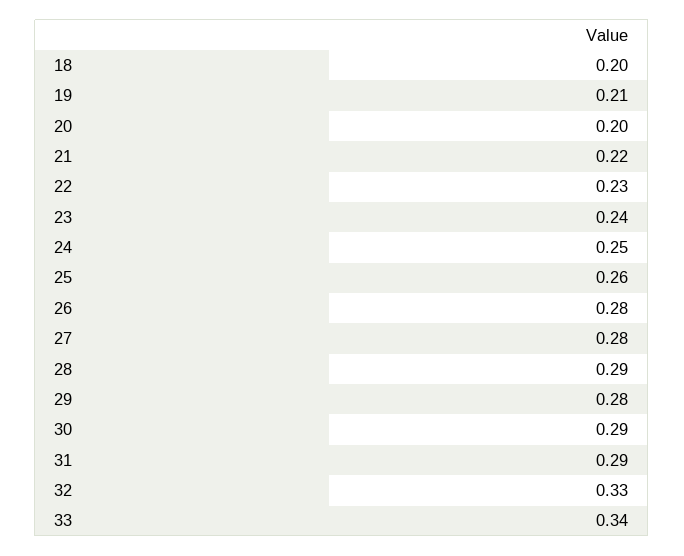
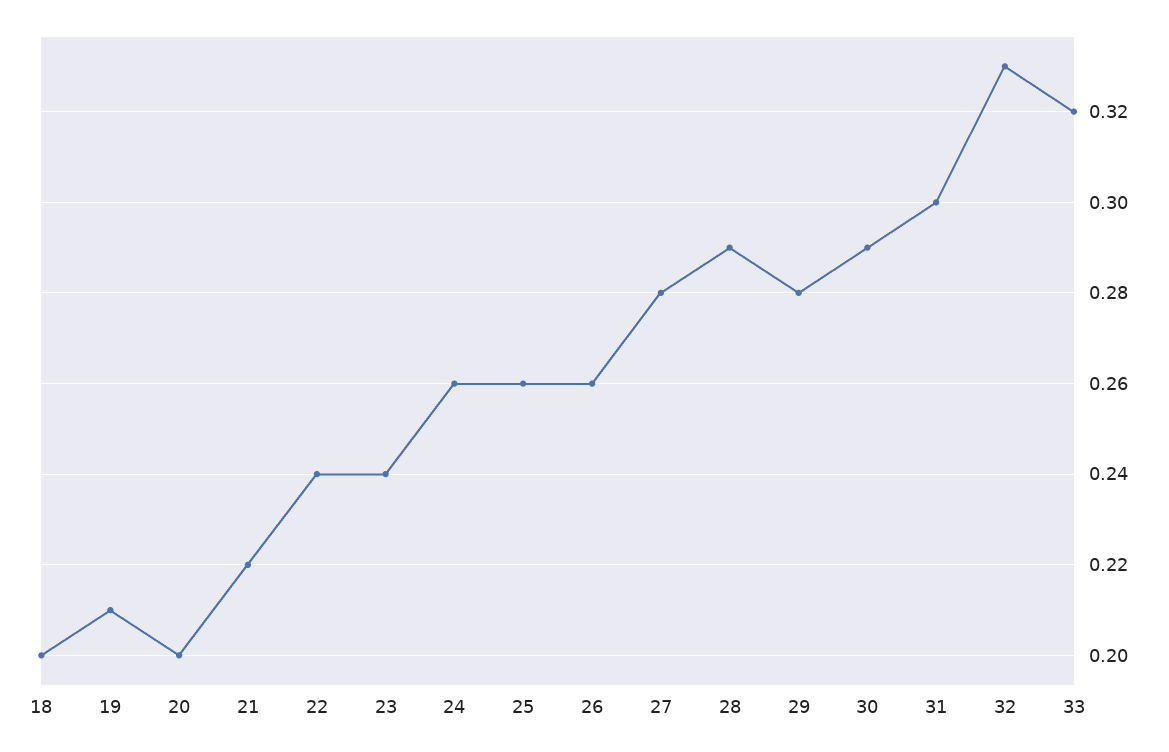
  {
    "18": 0.2,
    "19": 0.21,
    "20": 0.2,
    "21": 0.22,
-   "22": 0.23,
+   "22": 0.24,
    "23": 0.24,
-   "24": 0.25,
+   "24": 0.26,
    "25": 0.26,
-   "26": 0.28,
+   "26": 0.26,
    "27": 0.28,
    "28": 0.29,
    "29": 0.28,
    "30": 0.29,
-   "31": 0.29,
+   "31": 0.3,
    "32": 0.33,
-   "33": 0.34
+   "33": 0.32
  }

